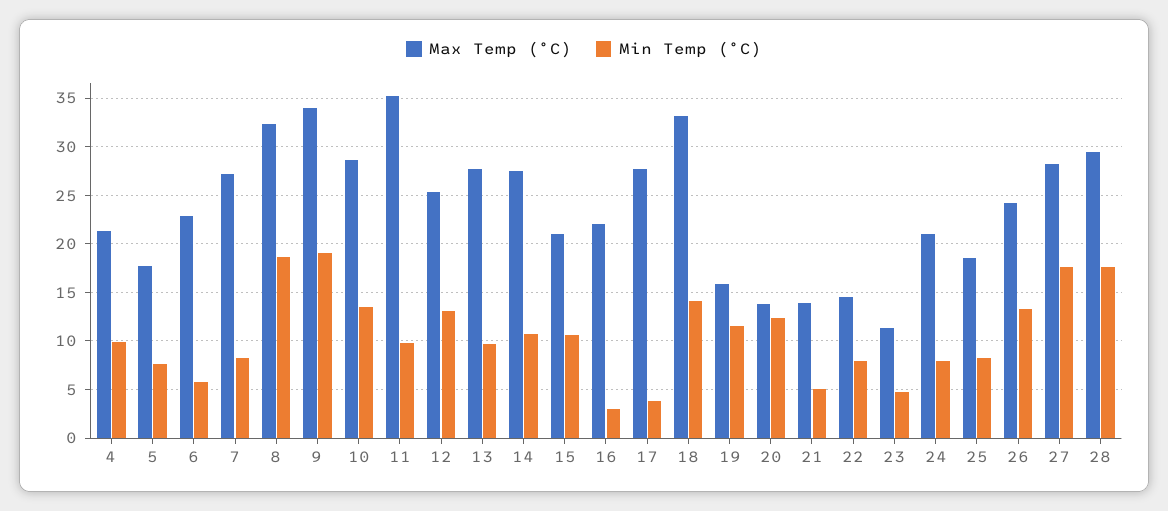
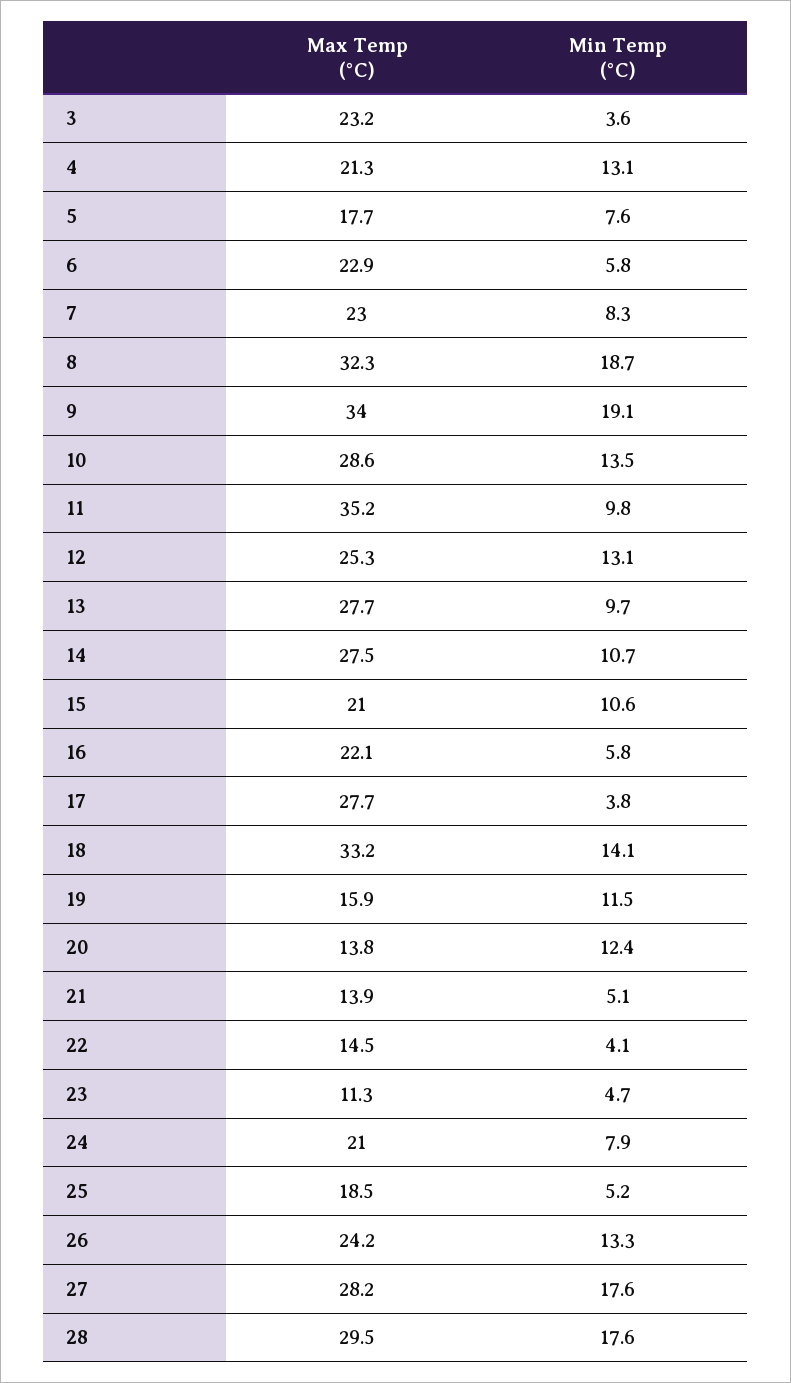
  {
    "Max Temp (°C)": {
      "4": 21.3,
      "5": 17.7,
      "6": 22.9,
-     "7": 27,
+     "7": 23,
      "8": 32.3,
      "9": 34,
      "10": 28.6,
      "11": 35.2,
      "12": 25.3,
      "13": 27.7,
      "14": 27.5,
      "15": 21,
      "16": 22.1,
      "17": 27.7,
      "18": 33.2,
      "19": 15.9,
      "20": 13.8,
      "21": 13.9,
      "22": 14.5,
      "23": 11.3,
      "24": 21,
      "25": 18.5,
      "26": 24.2,
      "27": 28.2,
-     "28": 29.5
+     "28": 29.5,
+     "3": 23.2
    },
    "Min Temp (°C)": {
-     "4": 10,
+     "4": 13.1,
      "5": 7.6,
      "6": 5.8,
      "7": 8.3,
      "8": 18.7,
      "9": 19.1,
      "10": 13.5,
      "11": 9.8,
      "12": 13.1,
      "13": 9.7,
      "14": 10.7,
      "15": 10.6,
-     "16": 3,
+     "16": 5.8,
      "17": 3.8,
      "18": 14.1,
      "19": 11.5,
      "20": 12.4,
      "21": 5.1,
-     "22": 8,
+     "22": 4.1,
      "23": 4.7,
      "24": 7.9,
-     "25": 8,
+     "25": 5.2,
      "26": 13.3,
      "27": 17.6,
-     "28": 17.6
+     "28": 17.6,
+     "3": 3.6
    }
  }

